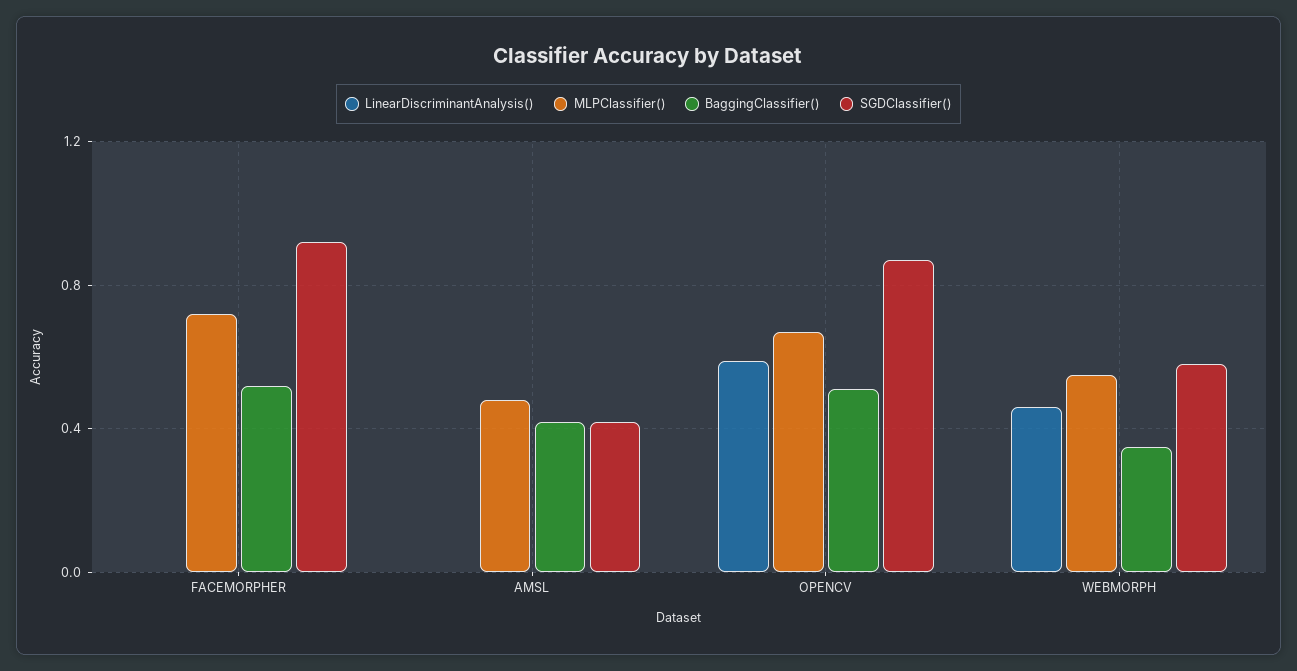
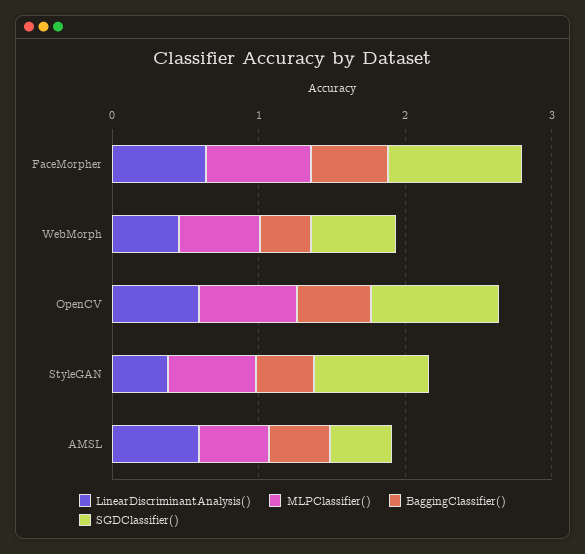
  {
    "LinearDiscriminantAnalysis()": {
-     "FACEMORPHER": 0,
+     "FACEMORPHER": 0.6,
-     "AMSL": 0,
+     "AMSL": 0.6,
      "OPENCV": 0.6,
-     "WEBMORPH": 0.45
+     "WEBMORPH": 0.45,
+     "StyleGAN": 0.4
    },
    "MLPClassifier()": {
      "FACEMORPHER": 0.7,
      "AMSL": 0.5,
      "OPENCV": 0.65,
-     "WEBMORPH": 0.55
+     "WEBMORPH": 0.55,
+     "StyleGAN": 0.6
    },
    "BaggingClassifier()": {
      "FACEMORPHER": 0.5,
      "AMSL": 0.4,
      "OPENCV": 0.5,
-     "WEBMORPH": 0.35
+     "WEBMORPH": 0.35,
+     "StyleGAN": 0.4
    },
    "SGDClassifier()": {
      "FACEMORPHER": 0.9,
      "AMSL": 0.4,
      "OPENCV": 0.85,
-     "WEBMORPH": 0.6
+     "WEBMORPH": 0.6,
+     "StyleGAN": 0.8
    }
  }

